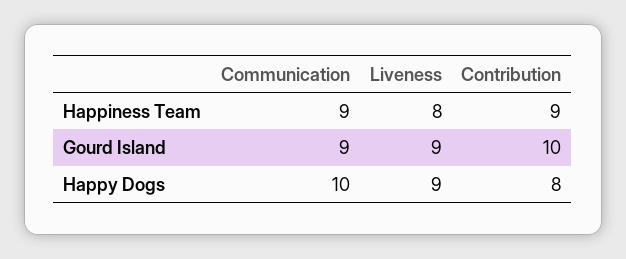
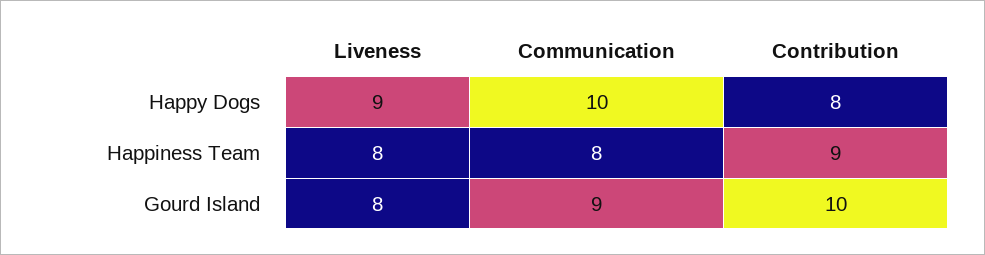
  {
    "Communication": {
-     "Happiness Team": 9,
+     "Happiness Team": 8,
      "Gourd Island": 9,
      "Happy Dogs": 10
    },
    "Liveness": {
      "Happiness Team": 8,
-     "Gourd Island": 9,
+     "Gourd Island": 8,
      "Happy Dogs": 9
    },
    "Contribution": {
      "Happiness Team": 9,
      "Gourd Island": 10,
      "Happy Dogs": 8
    }
  }

